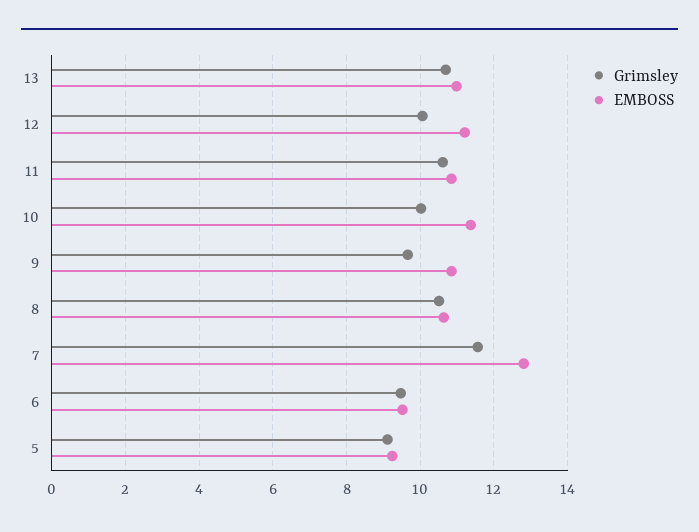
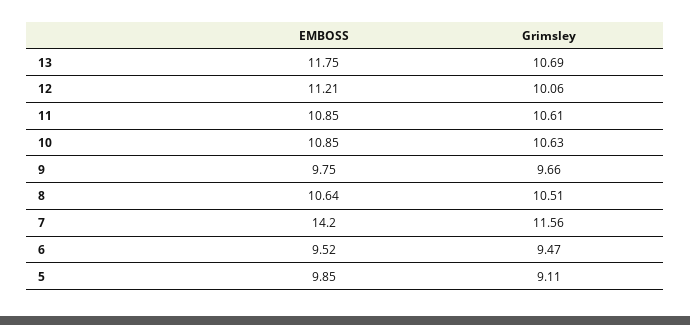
  {
    "Grimsley": {
      "13": 10.69,
      "12": 10.06,
      "11": 10.61,
-     "10": 10,
+     "10": 10.63,
      "9": 9.66,
      "8": 10.51,
      "7": 11.56,
      "6": 9.47,
      "5": 9.11
    },
    "EMBOSS": {
-     "13": 11,
+     "13": 11.75,
      "12": 11.21,
      "11": 10.85,
-     "10": 11.4,
+     "10": 10.85,
-     "9": 10.8,
+     "9": 9.75,
      "8": 10.64,
-     "7": 12.8,
+     "7": 14.2,
      "6": 9.52,
-     "5": 9.2
+     "5": 9.85
    }
  }

